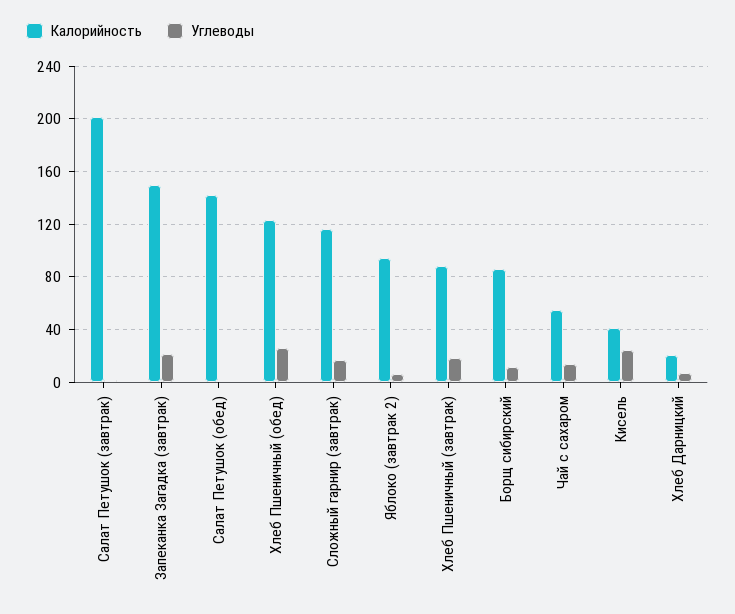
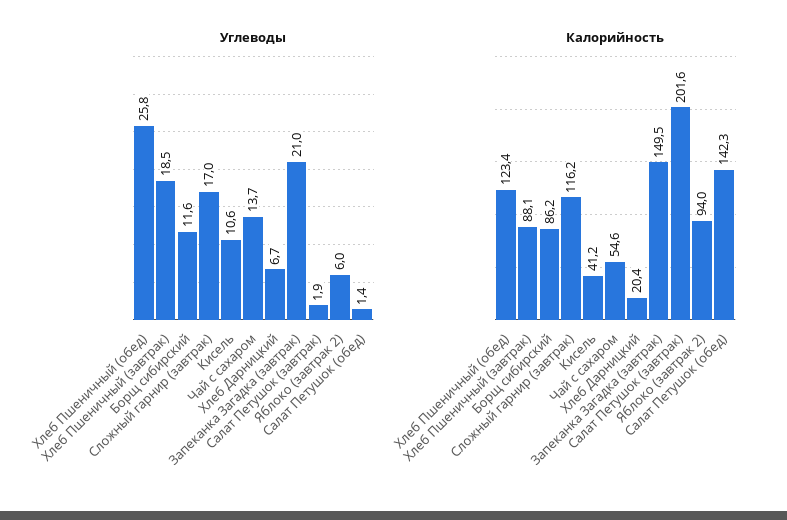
  {
    "Калорийность": {
      "Салат Петушок (завтрак)": 201.6,
      "Запеканка Загадка (завтрак)": 149.5,
      "Салат Петушок (обед)": 142.3,
      "Хлеб Пшеничный (обед)": 123.4,
      "Сложный гарнир (завтрак)": 116.2,
      "Яблоко (завтрак 2)": 94,
      "Хлеб Пшеничный (завтрак)": 88.1,
      "Борщ сибирский": 86.2,
      "Чай с сахаром": 54.6,
      "Кисель": 41.2,
      "Хлеб Дарницкий": 20.4
    },
    "Углеводы": {
      "Салат Петушок (завтрак)": 1.9,
      "Запеканка Загадка (завтрак)": 21,
      "Салат Петушок (обед)": 1.4,
      "Хлеб Пшеничный (обед)": 25.8,
      "Сложный гарнир (завтрак)": 17,
      "Яблоко (завтрак 2)": 6,
      "Хлеб Пшеничный (завтрак)": 18.5,
      "Борщ сибирский": 11.6,
      "Чай с сахаром": 13.7,
-     "Кисель": 25,
+     "Кисель": 10.6,
      "Хлеб Дарницкий": 6.7
    }
  }

